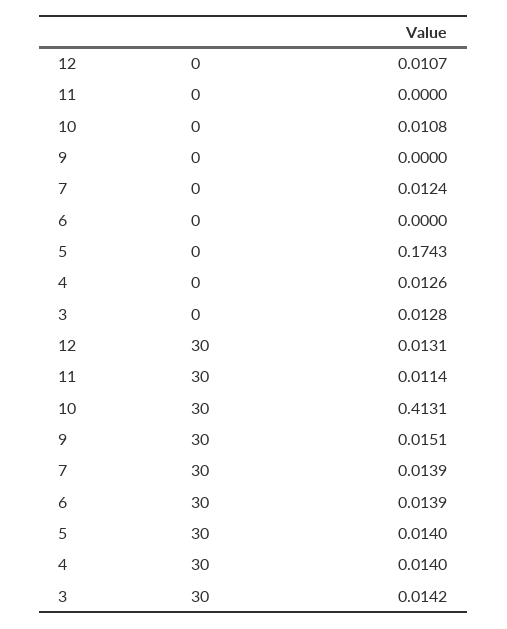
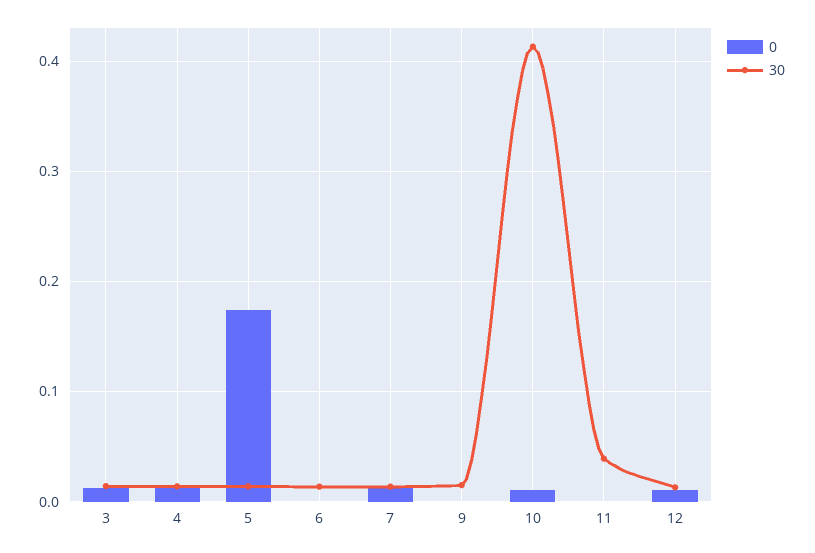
  {
    "0": {
      "12": 0.0107,
      "11": 0,
      "10": 0.0108,
      "9": 0,
      "7": 0.0124,
      "6": 0,
      "5": 0.1743,
      "4": 0.0126,
      "3": 0.0128
    },
    "30": {
      "12": 0.0131,
-     "11": 0.0114,
+     "11": 0.04,
      "10": 0.4131,
      "9": 0.0151,
      "7": 0.0139,
      "6": 0.0139,
      "5": 0.014,
      "4": 0.014,
      "3": 0.0142
    }
  }

